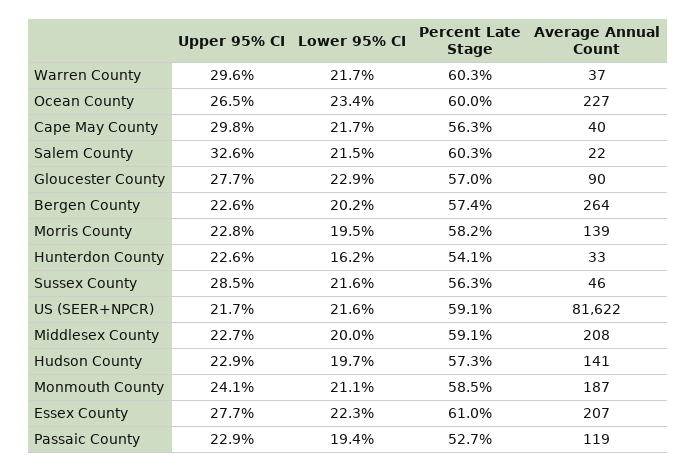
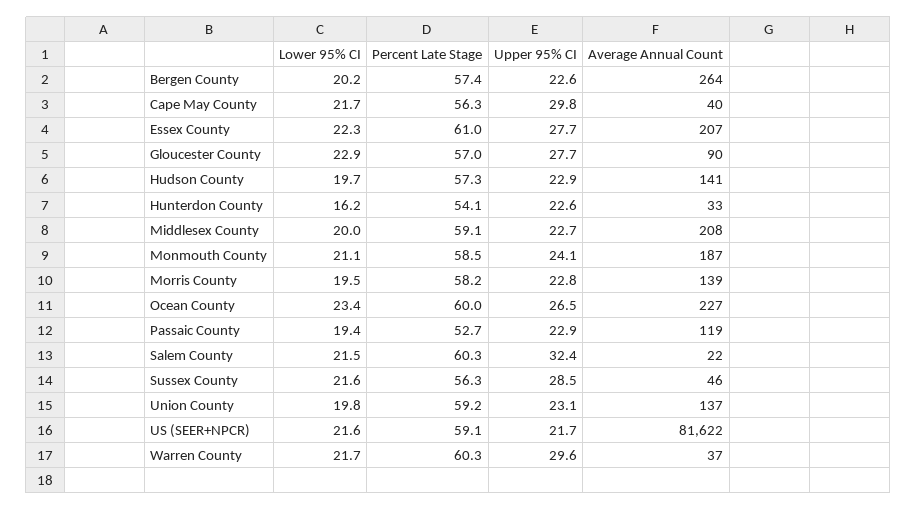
  {
    "Upper 95% CI": {
      "Warren County": 29.6,
      "Ocean County": 26.5,
      "Cape May County": 29.8,
-     "Salem County": 32.6,
+     "Salem County": 32.4,
      "Gloucester County": 27.7,
      "Bergen County": 22.6,
      "Morris County": 22.8,
      "Hunterdon County": 22.6,
      "Sussex County": 28.5,
      "US (SEER+NPCR)": 21.7,
      "Middlesex County": 22.7,
      "Hudson County": 22.9,
      "Monmouth County": 24.1,
      "Essex County": 27.7,
-     "Passaic County": 22.9
+     "Passaic County": 22.9,
+     "Union County": 23.1
    },
    "Lower 95% CI": {
      "Warren County": 21.7,
      "Ocean County": 23.4,
      "Cape May County": 21.7,
      "Salem County": 21.5,
      "Gloucester County": 22.9,
      "Bergen County": 20.2,
      "Morris County": 19.5,
      "Hunterdon County": 16.2,
      "Sussex County": 21.6,
      "US (SEER+NPCR)": 21.6,
      "Middlesex County": 20,
      "Hudson County": 19.7,
      "Monmouth County": 21.1,
      "Essex County": 22.3,
-     "Passaic County": 19.4
+     "Passaic County": 19.4,
+     "Union County": 19.8
    },
    "Percent Late Stage": {
      "Warren County": 60.3,
      "Ocean County": 60,
      "Cape May County": 56.3,
      "Salem County": 60.3,
      "Gloucester County": 57,
      "Bergen County": 57.4,
      "Morris County": 58.2,
      "Hunterdon County": 54.1,
      "Sussex County": 56.3,
      "US (SEER+NPCR)": 59.1,
      "Middlesex County": 59.1,
      "Hudson County": 57.3,
      "Monmouth County": 58.5,
      "Essex County": 61,
-     "Passaic County": 52.7
+     "Passaic County": 52.7,
+     "Union County": 59.2
    },
    "Average Annual Count": {
      "Warren County": 37,
      "Ocean County": 227,
      "Cape May County": 40,
      "Salem County": 22,
      "Gloucester County": 90,
      "Bergen County": 264,
      "Morris County": 139,
      "Hunterdon County": 33,
      "Sussex County": 46,
      "US (SEER+NPCR)": 81622,
      "Middlesex County": 208,
      "Hudson County": 141,
      "Monmouth County": 187,
      "Essex County": 207,
-     "Passaic County": 119
+     "Passaic County": 119,
+     "Union County": 137
    }
  }

